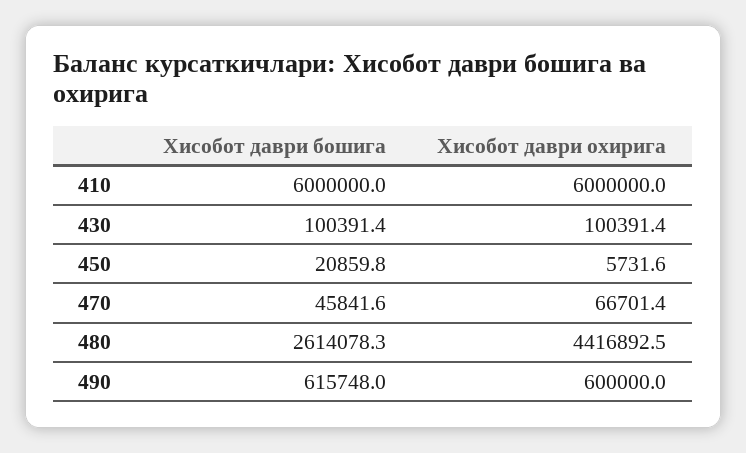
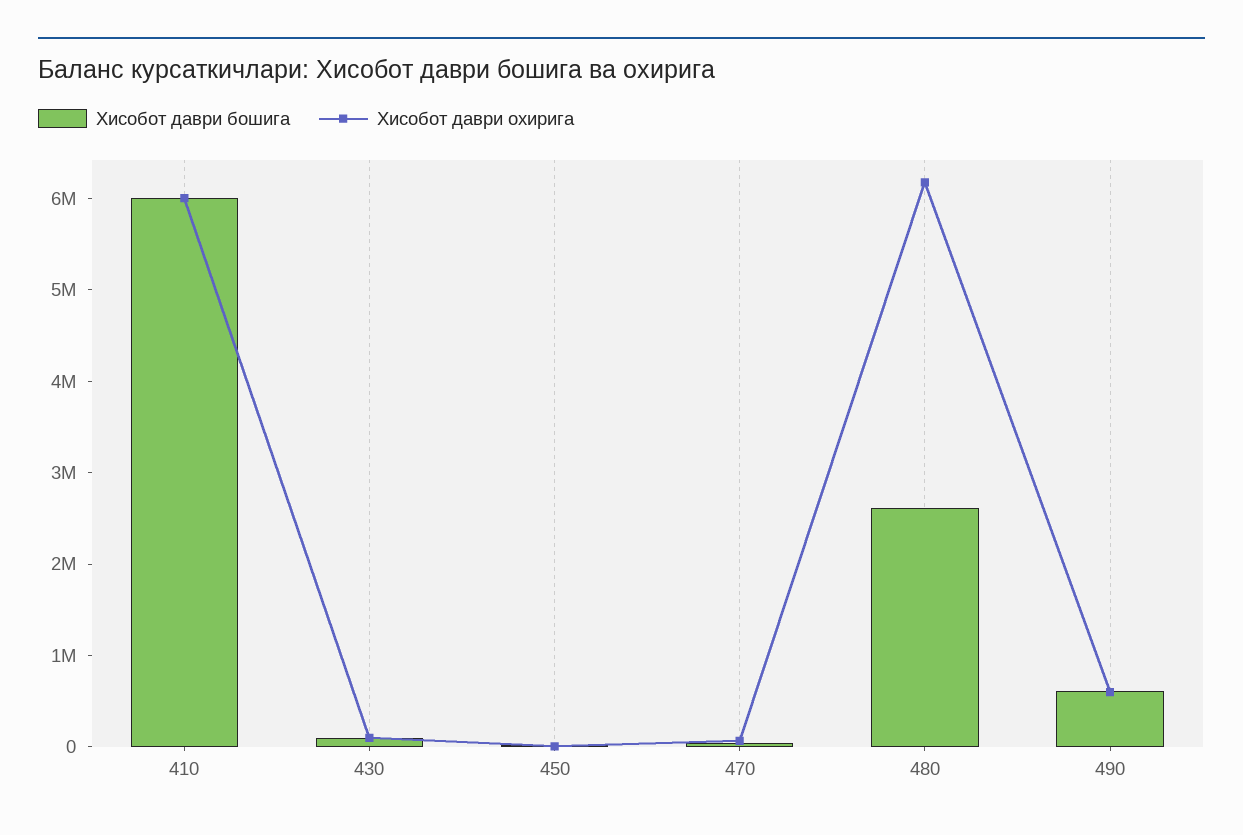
  {
    "Хисобот даври бошига": {
      "410": 6000000,
      "430": 100391.4,
      "450": 20859.8,
      "470": 45841.6,
      "480": 2614078.3,
      "490": 615748
    },
    "Хисобот даври охирига": {
      "410": 6000000,
      "430": 100391.4,
      "450": 5731.6,
      "470": 66701.4,
-     "480": 4416892.5,
+     "480": 6200000,
      "490": 600000
    }
  }

